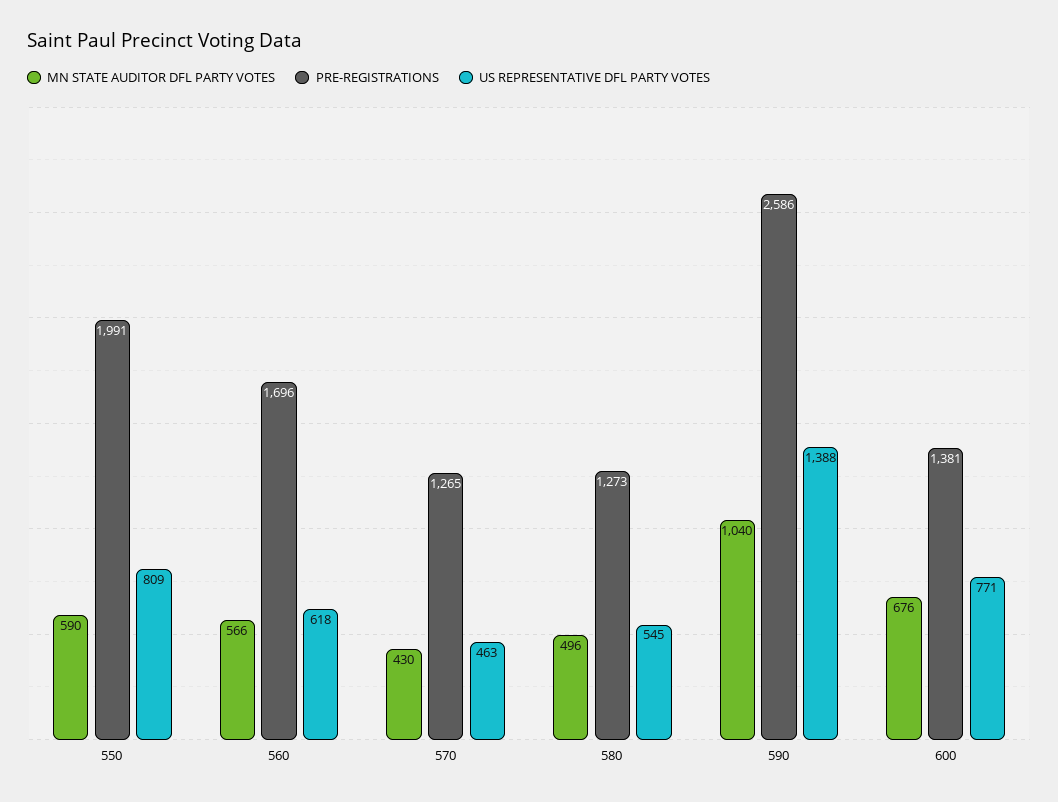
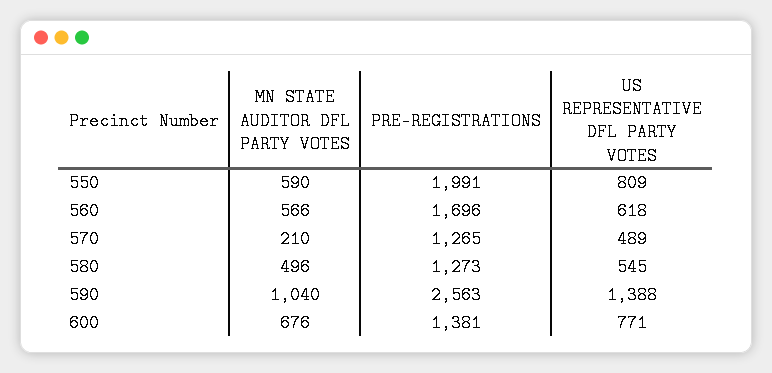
  {
    "MN STATE AUDITOR DFL PARTY VOTES": {
      "550": 590,
      "560": 566,
-     "570": 430,
+     "570": 210,
      "580": 496,
      "590": 1040,
      "600": 676
    },
    "PRE-REGISTRATIONS": {
      "550": 1991,
      "560": 1696,
      "570": 1265,
      "580": 1273,
-     "590": 2586,
+     "590": 2563,
      "600": 1381
    },
    "US REPRESENTATIVE DFL PARTY VOTES": {
      "550": 809,
      "560": 618,
-     "570": 463,
+     "570": 489,
      "580": 545,
      "590": 1388,
      "600": 771
    }
  }

